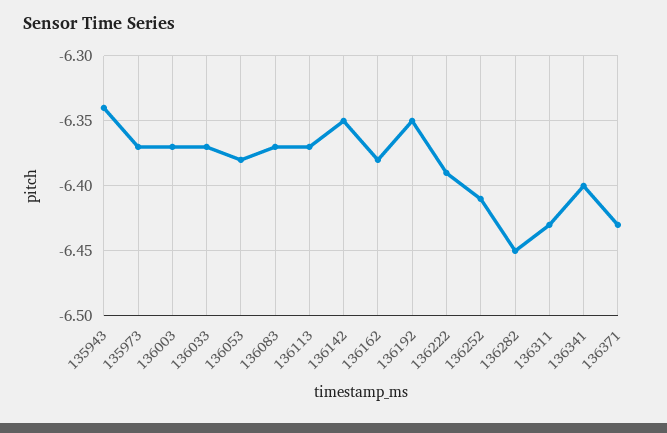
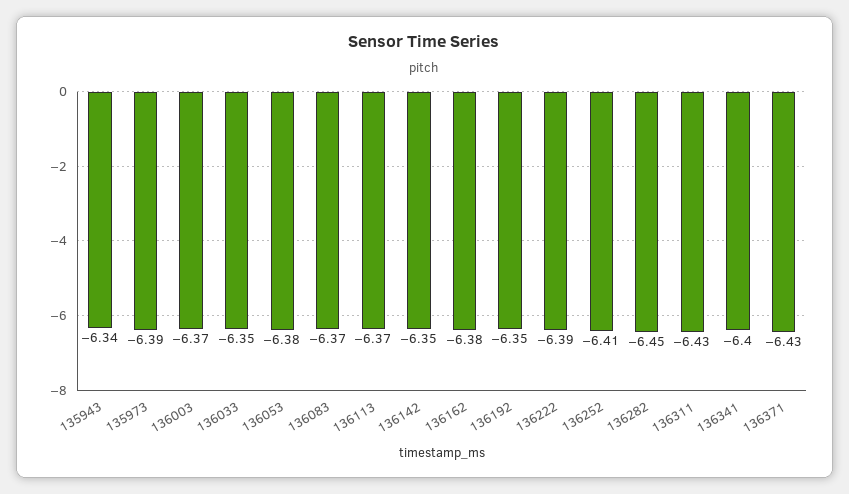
  {
    "135943": -6.34,
-   "135973": -6.37,
+   "135973": -6.39,
    "136003": -6.37,
-   "136033": -6.37,
+   "136033": -6.35,
    "136053": -6.38,
    "136083": -6.37,
    "136113": -6.37,
    "136142": -6.35,
    "136162": -6.38,
    "136192": -6.35,
    "136222": -6.39,
    "136252": -6.41,
    "136282": -6.45,
    "136311": -6.43,
    "136341": -6.4,
    "136371": -6.43
  }

